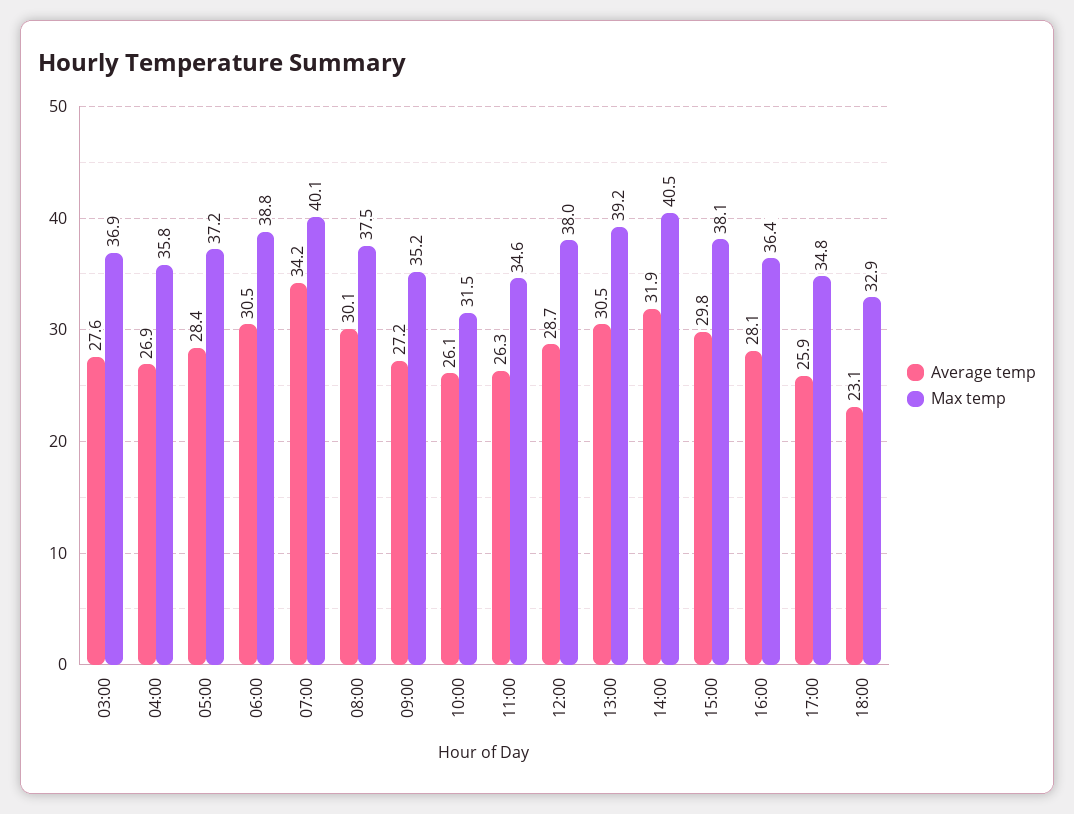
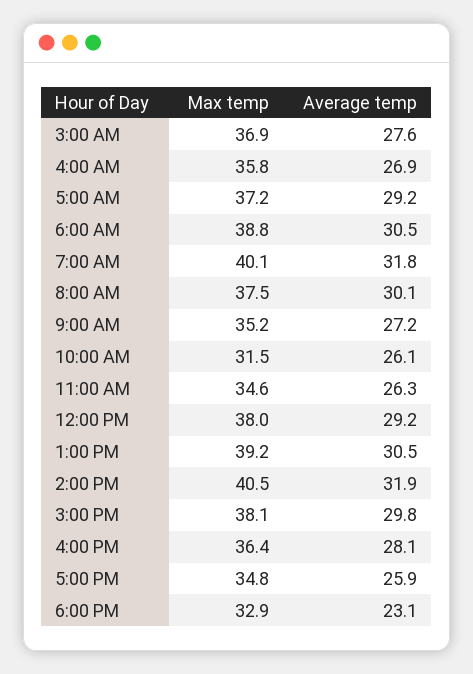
  {
    "Average temp": {
      "03:00": 27.6,
      "04:00": 26.9,
-     "05:00": 28.4,
+     "05:00": 29.2,
      "06:00": 30.5,
-     "07:00": 34.2,
+     "07:00": 31.8,
      "08:00": 30.1,
      "09:00": 27.2,
      "10:00": 26.1,
      "11:00": 26.3,
-     "12:00": 28.7,
+     "12:00": 29.2,
      "13:00": 30.5,
      "14:00": 31.9,
      "15:00": 29.8,
      "16:00": 28.1,
      "17:00": 25.9,
      "18:00": 23.1
    },
    "Max temp": {
      "03:00": 36.9,
      "04:00": 35.8,
      "05:00": 37.2,
      "06:00": 38.8,
      "07:00": 40.1,
      "08:00": 37.5,
      "09:00": 35.2,
      "10:00": 31.5,
      "11:00": 34.6,
      "12:00": 38,
      "13:00": 39.2,
      "14:00": 40.5,
      "15:00": 38.1,
      "16:00": 36.4,
      "17:00": 34.8,
      "18:00": 32.9
    }
  }

